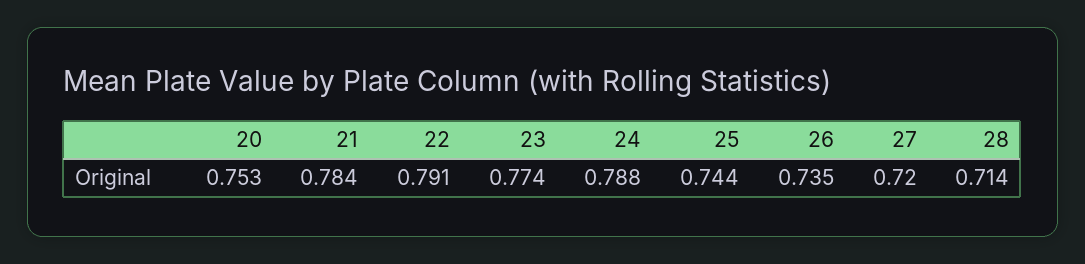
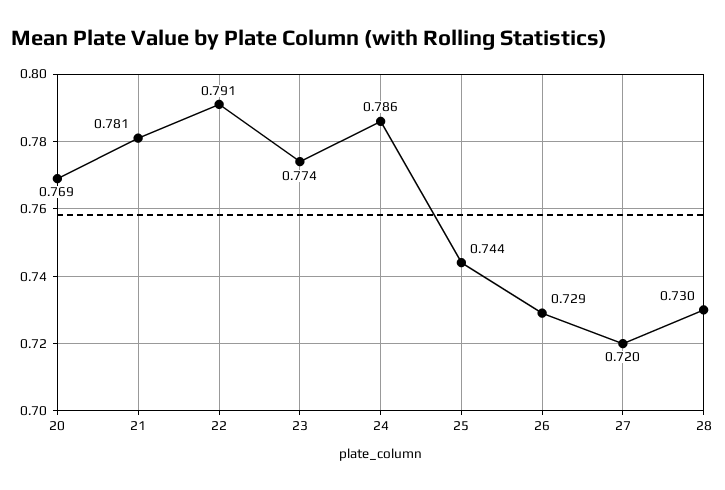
  {
-   "20": 0.753,
+   "20": 0.769,
-   "21": 0.784,
+   "21": 0.781,
    "22": 0.791,
    "23": 0.774,
-   "24": 0.788,
+   "24": 0.786,
    "25": 0.744,
-   "26": 0.735,
+   "26": 0.729,
    "27": 0.72,
-   "28": 0.714
+   "28": 0.73
  }

